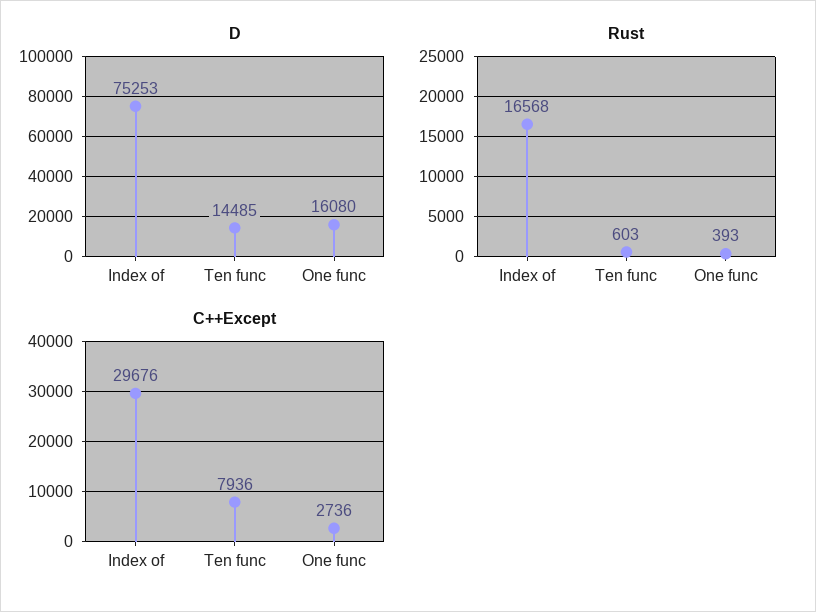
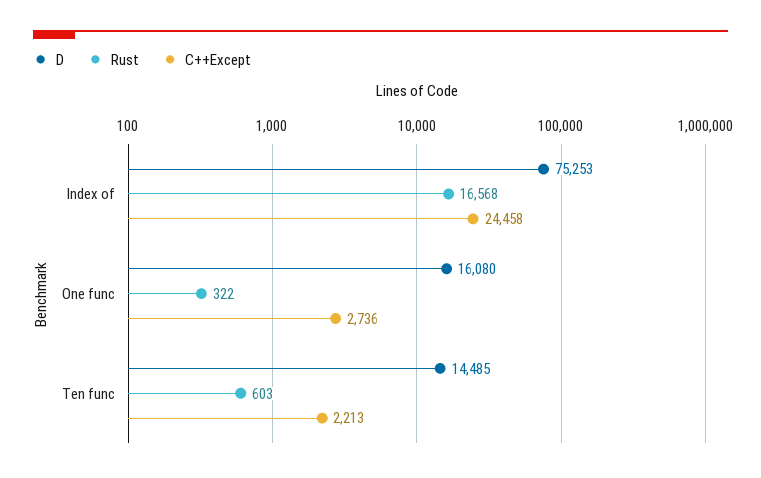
  {
    "D": {
      "Index of": 75253,
      "Ten func": 14485,
      "One func": 16080
    },
    "Rust": {
      "Index of": 16568,
      "Ten func": 603,
-     "One func": 393
+     "One func": 322
    },
    "C++Except": {
-     "Index of": 29676,
+     "Index of": 24458,
-     "Ten func": 7936,
+     "Ten func": 2213,
      "One func": 2736
    }
  }

